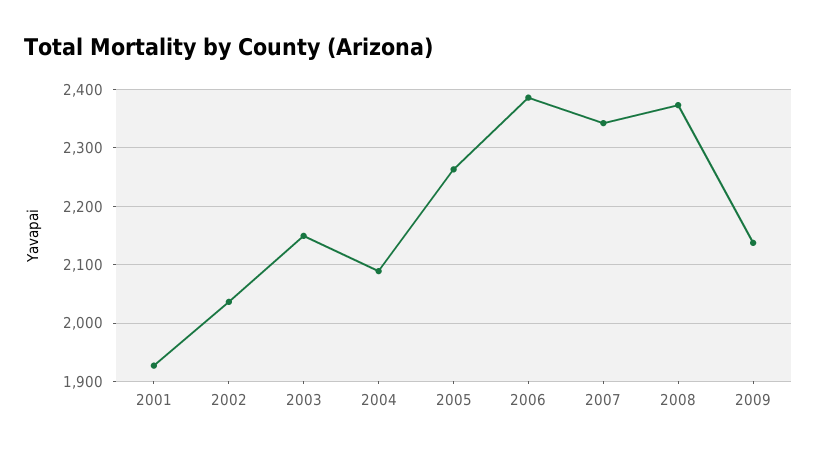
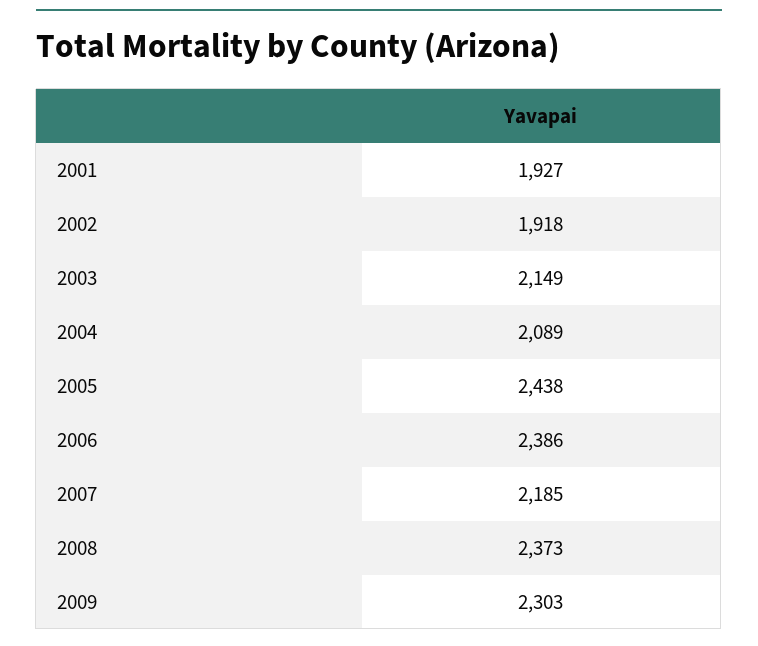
  {
    "2001": 1927,
-   "2002": 2040,
+   "2002": 1918,
    "2003": 2149,
    "2004": 2089,
-   "2005": 2260,
+   "2005": 2438,
    "2006": 2386,
-   "2007": 2340,
+   "2007": 2185,
    "2008": 2373,
-   "2009": 2140
+   "2009": 2303
  }

